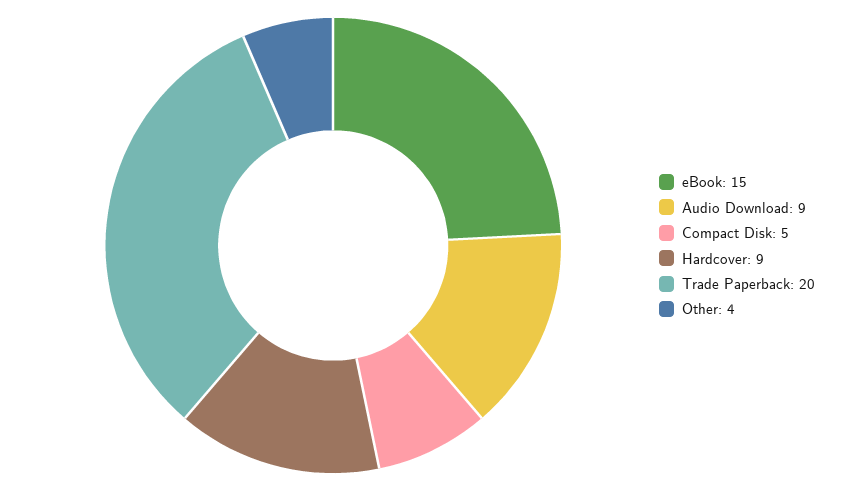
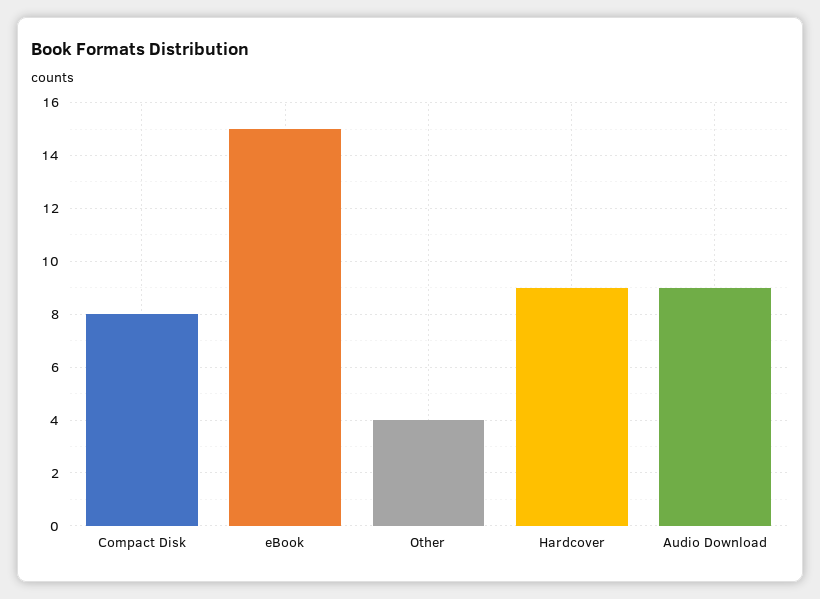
  {
    "eBook": 15,
    "Audio Download": 9,
-   "Compact Disk": 5,
+   "Compact Disk": 8,
    "Hardcover": 9,
-   "Trade Paperback": 20,
    "Other": 4
  }

